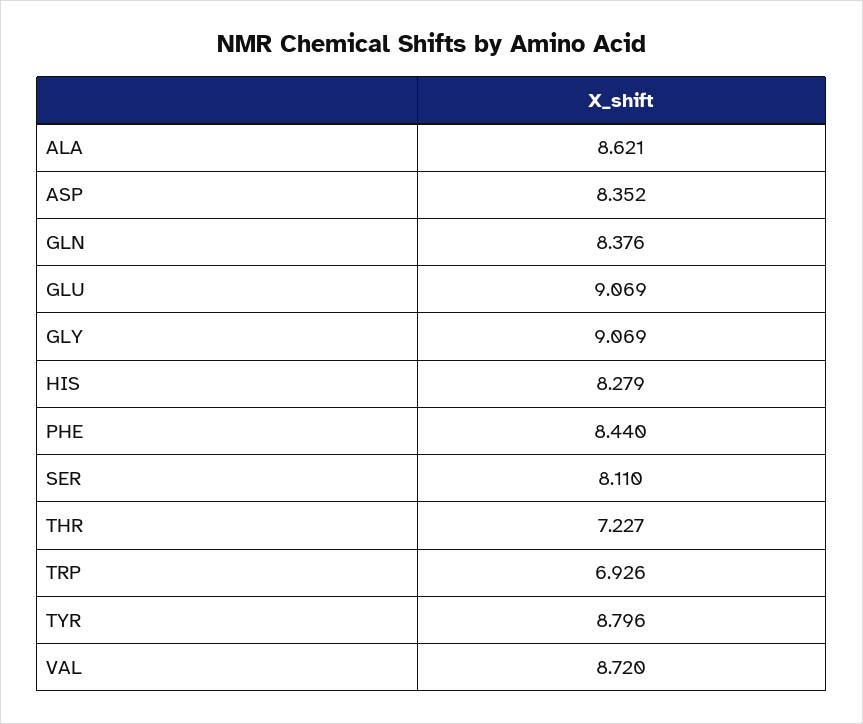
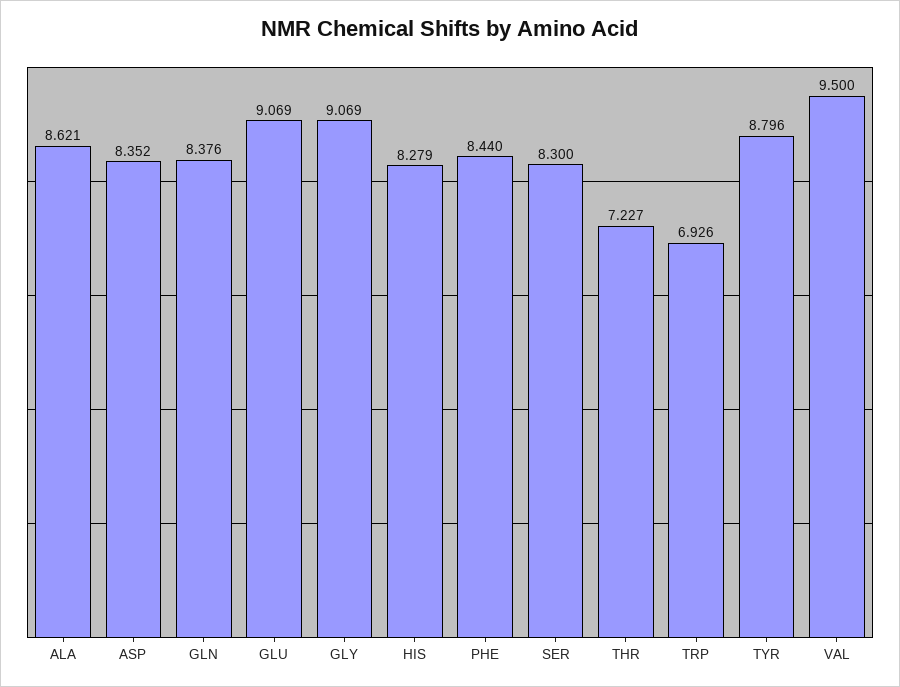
  {
    "ALA": 8.621,
    "ASP": 8.352,
    "GLN": 8.376,
    "GLU": 9.069,
    "GLY": 9.069,
    "HIS": 8.279,
    "PHE": 8.44,
-   "SER": 8.11,
+   "SER": 8.3,
    "THR": 7.227,
    "TRP": 6.926,
    "TYR": 8.796,
-   "VAL": 8.72
+   "VAL": 9.5
  }

